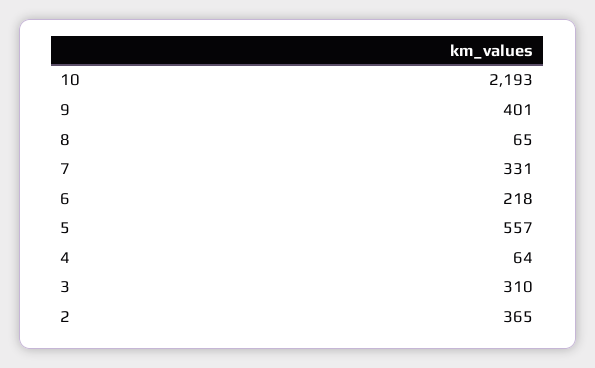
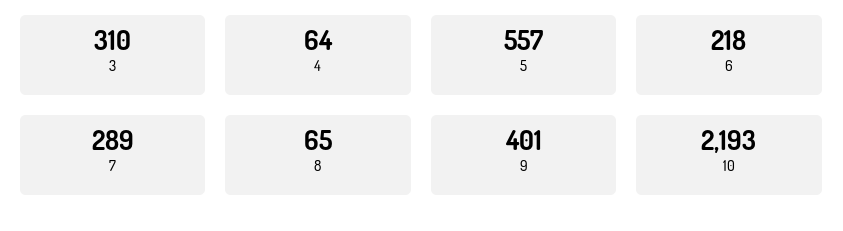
  {
    "10": 2193,
    "9": 401,
    "8": 65,
-   "7": 331,
+   "7": 289,
    "6": 218,
    "5": 557,
    "4": 64,
-   "3": 310,
+   "3": 310
-   "2": 365
  }

